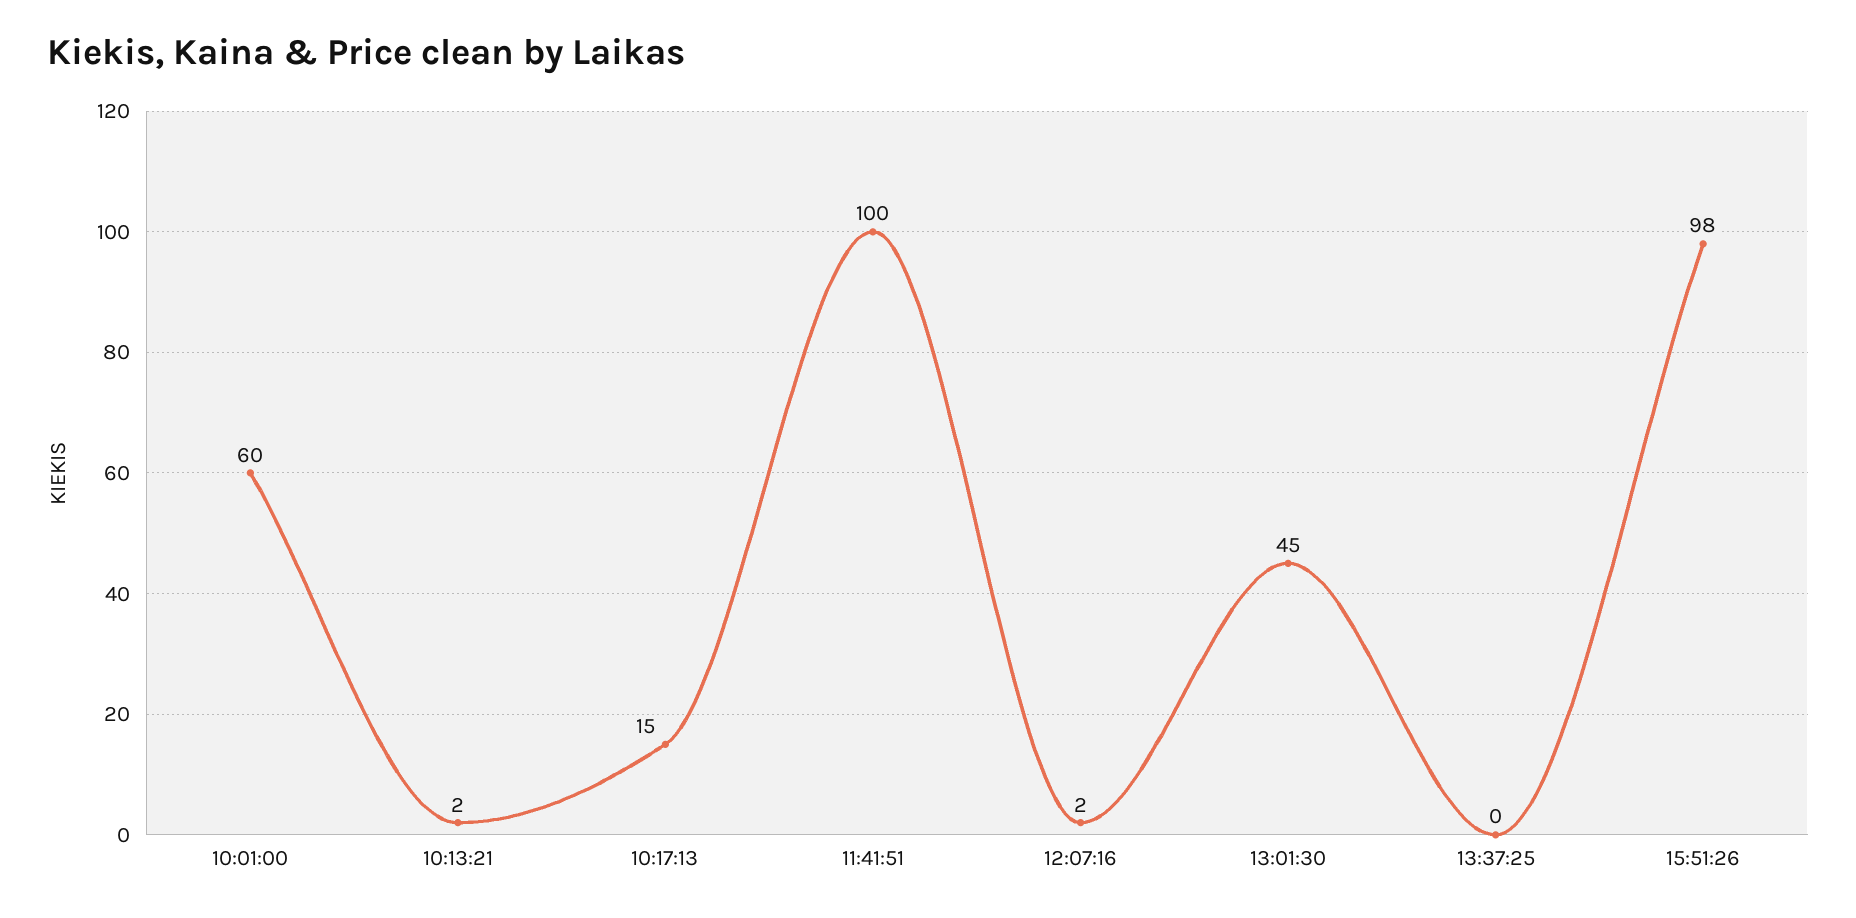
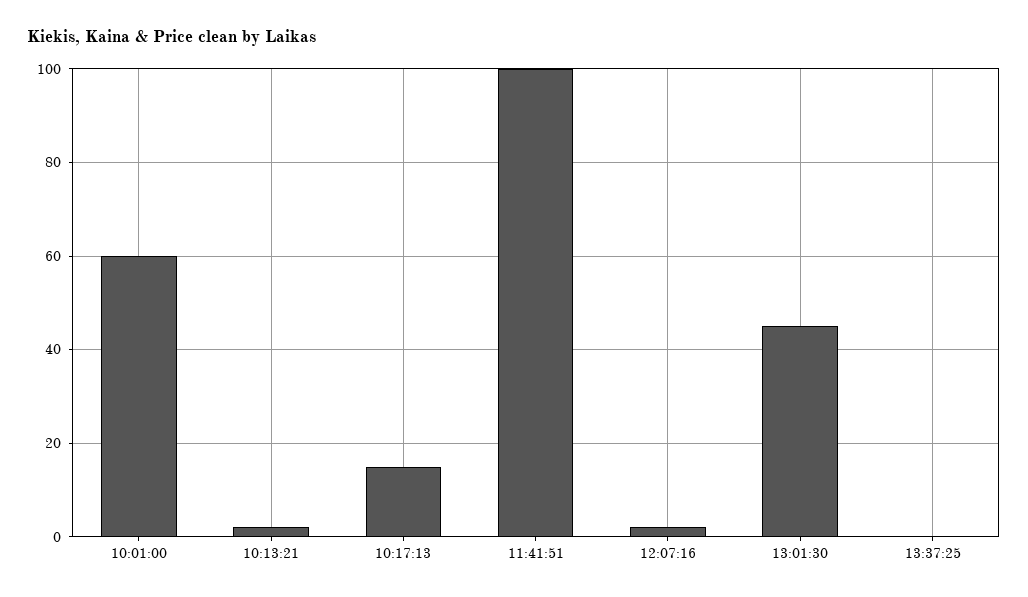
  {
    "10:01:00": 60,
    "10:13:21": 2,
    "10:17:13": 15,
    "11:41:51": 100,
    "12:07:16": 2,
    "13:01:30": 45,
-   "13:37:25": 0,
+   "13:37:25": 0
-   "15:51:26": 98
  }

